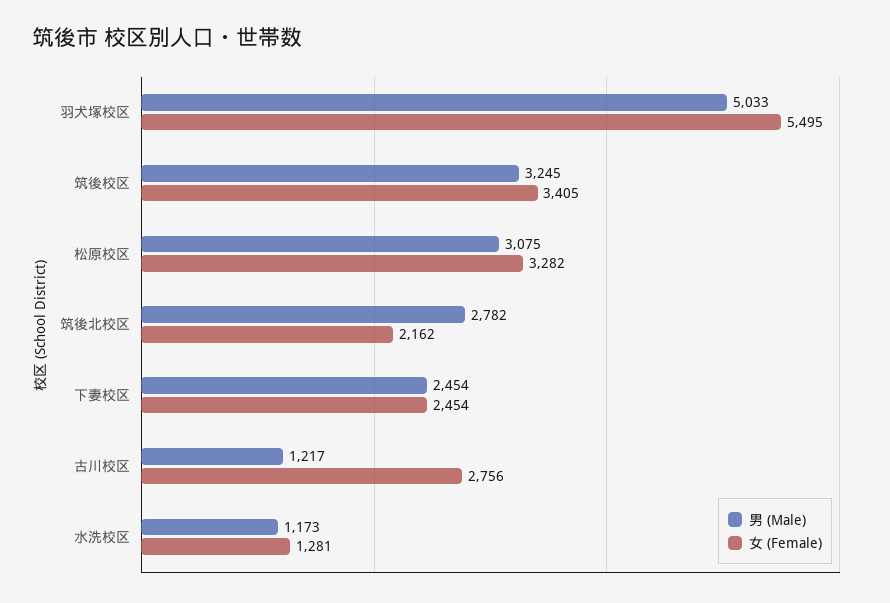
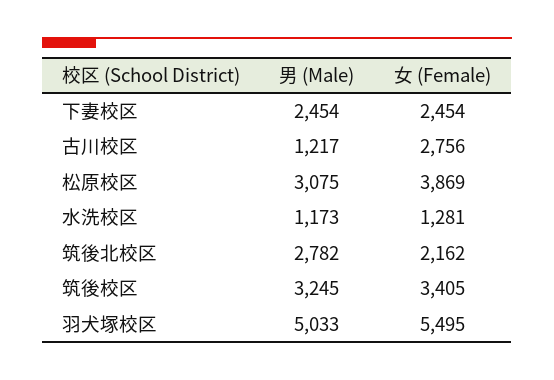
  {
    "男 (Male)": {
      "羽犬塚校区": 5033,
      "筑後校区": 3245,
      "松原校区": 3075,
      "筑後北校区": 2782,
      "下妻校区": 2454,
      "古川校区": 1217,
      "水洗校区": 1173
    },
    "女 (Female)": {
      "羽犬塚校区": 5495,
      "筑後校区": 3405,
-     "松原校区": 3282,
+     "松原校区": 3869,
      "筑後北校区": 2162,
      "下妻校区": 2454,
      "古川校区": 2756,
      "水洗校区": 1281
    }
  }

